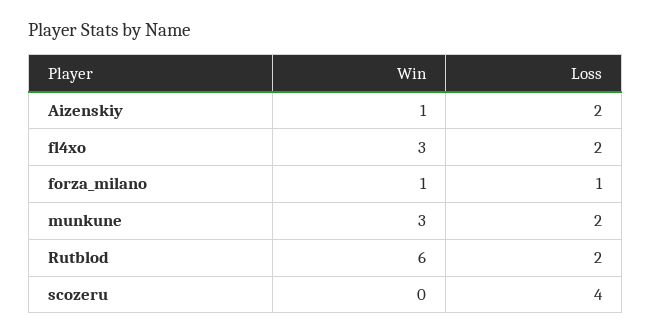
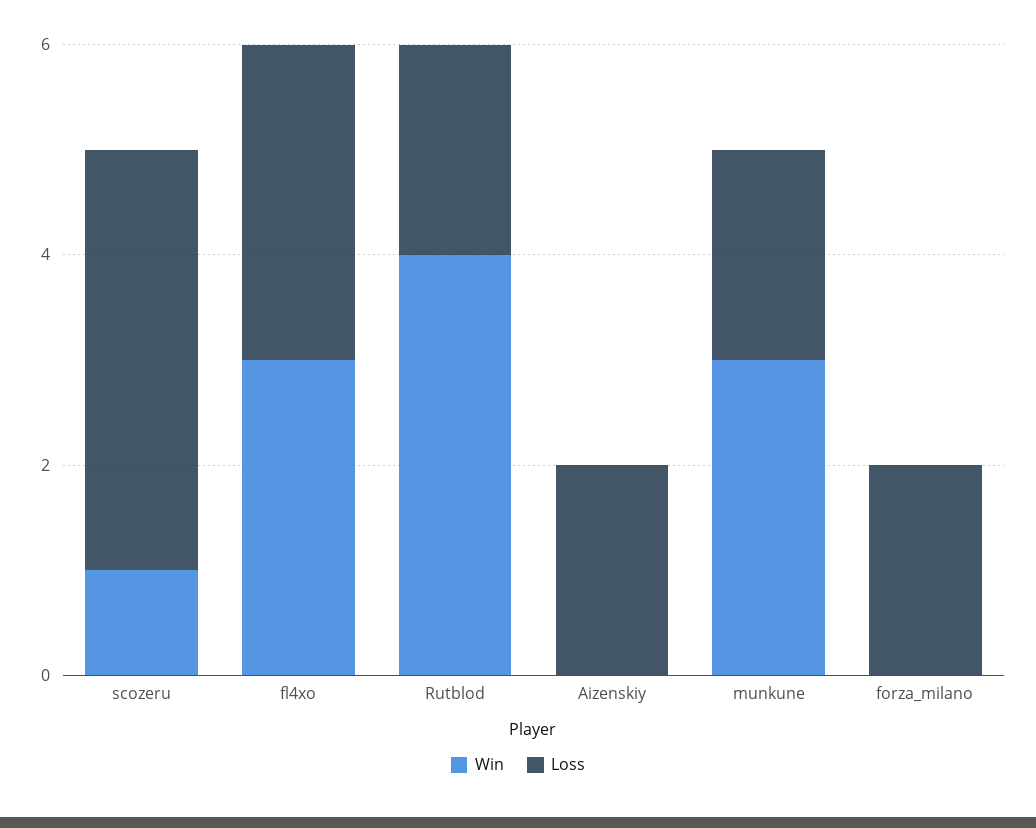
  {
    "Win": {
-     "Aizenskiy": 1,
+     "Aizenskiy": 0,
      "fl4xo": 3,
-     "forza_milano": 1,
+     "forza_milano": 0,
      "munkune": 3,
-     "Rutblod": 6,
+     "Rutblod": 4,
-     "scozeru": 0
+     "scozeru": 1
    },
    "Loss": {
      "Aizenskiy": 2,
-     "fl4xo": 2,
+     "fl4xo": 3,
-     "forza_milano": 1,
+     "forza_milano": 2,
      "munkune": 2,
      "Rutblod": 2,
      "scozeru": 4
    }
  }

